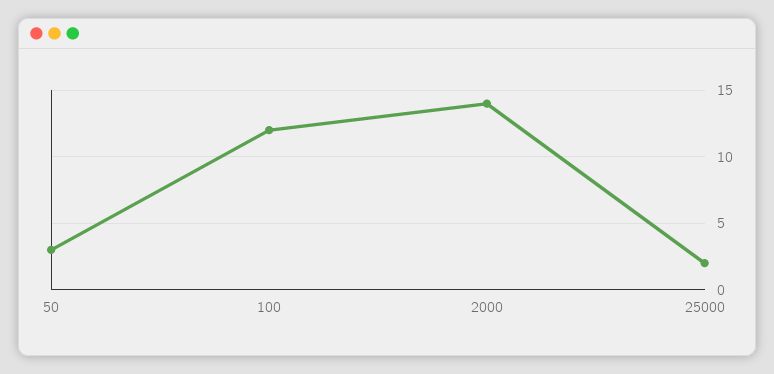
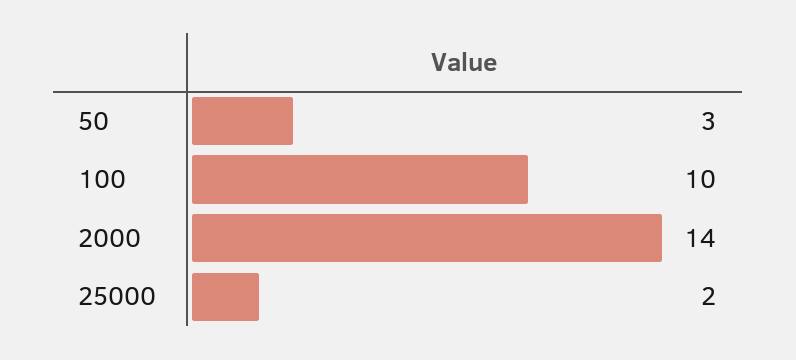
  {
    "50": 3,
-   "100": 12,
+   "100": 10,
    "2000": 14,
    "25000": 2
  }

